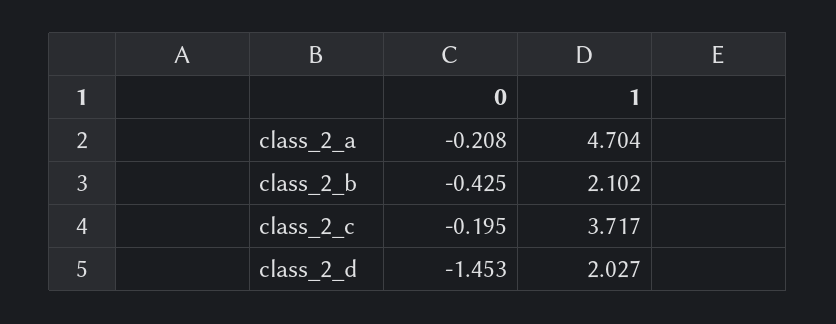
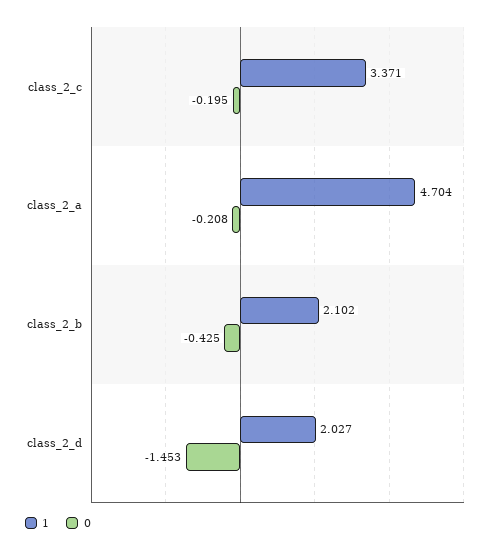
  {
    "0": {
      "class_2_a": -0.208,
      "class_2_b": -0.425,
      "class_2_c": -0.195,
      "class_2_d": -1.453
    },
    "1": {
      "class_2_a": 4.704,
      "class_2_b": 2.102,
-     "class_2_c": 3.717,
+     "class_2_c": 3.371,
      "class_2_d": 2.027
    }
  }

